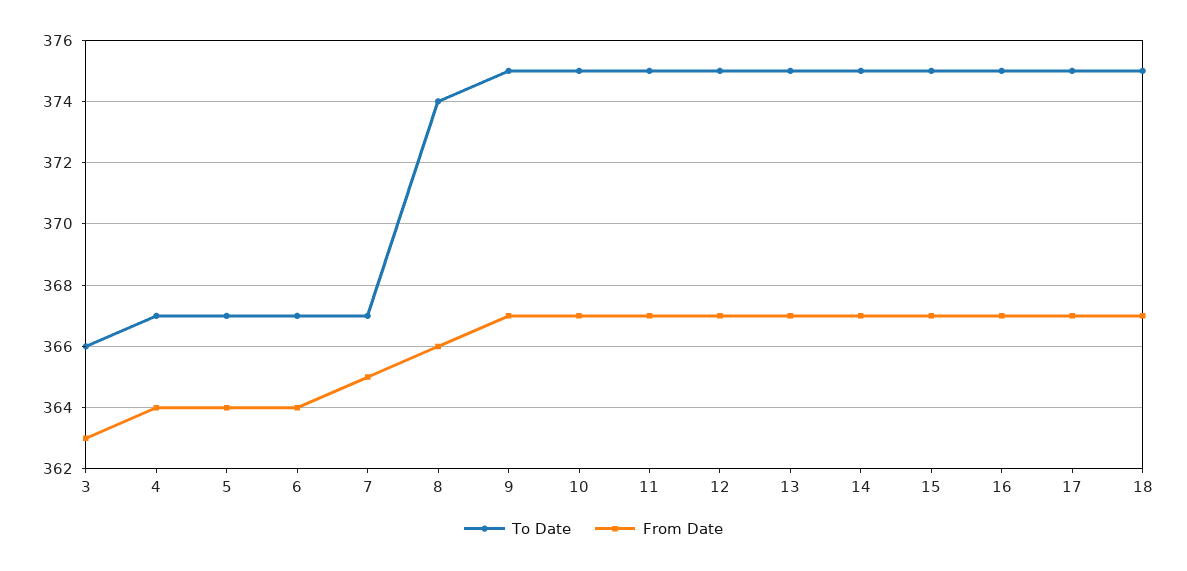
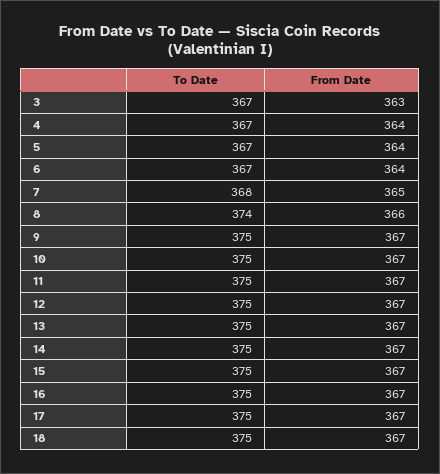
  {
    "To Date": {
-     "3": 366,
+     "3": 367,
      "4": 367,
      "5": 367,
      "6": 367,
-     "7": 367,
+     "7": 368,
      "8": 374,
      "9": 375,
      "10": 375,
      "11": 375,
      "12": 375,
      "13": 375,
      "14": 375,
      "15": 375,
      "16": 375,
      "17": 375,
      "18": 375
    },
    "From Date": {
      "3": 363,
      "4": 364,
      "5": 364,
      "6": 364,
      "7": 365,
      "8": 366,
      "9": 367,
      "10": 367,
      "11": 367,
      "12": 367,
      "13": 367,
      "14": 367,
      "15": 367,
      "16": 367,
      "17": 367,
      "18": 367
    }
  }

